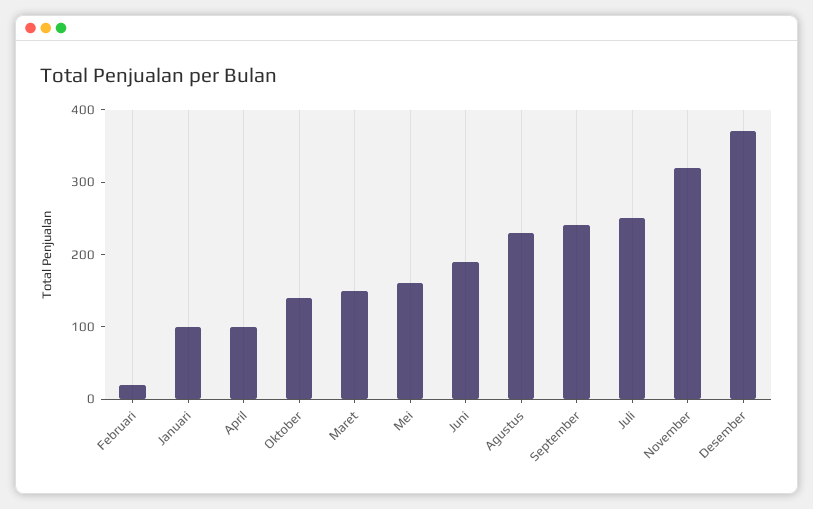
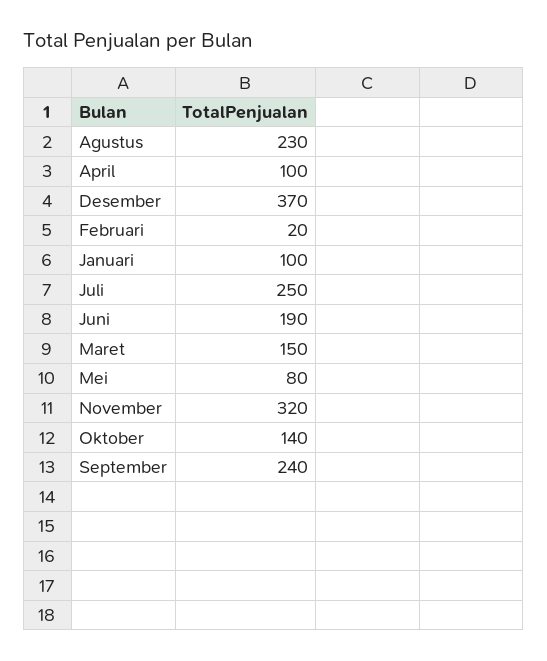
  {
    "Februari": 20,
    "Januari": 100,
    "April": 100,
    "Oktober": 140,
    "Maret": 150,
-   "Mei": 160,
+   "Mei": 80,
    "Juni": 190,
    "Agustus": 230,
    "September": 240,
    "Juli": 250,
    "November": 320,
    "Desember": 370
  }

